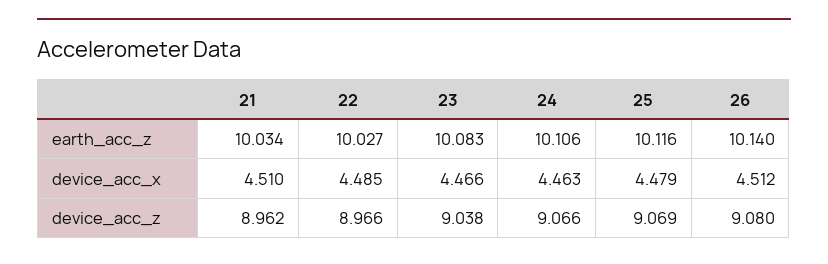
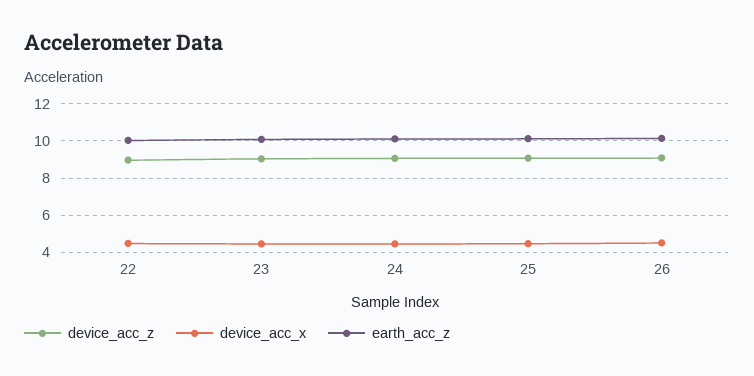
  {
    "earth_acc_z": {
-     "21": 10.034,
      "22": 10.027,
      "23": 10.083,
      "24": 10.106,
      "25": 10.116,
      "26": 10.14
    },
    "device_acc_x": {
-     "21": 4.51,
      "22": 4.485,
      "23": 4.466,
      "24": 4.463,
      "25": 4.479,
      "26": 4.512
    },
    "device_acc_z": {
-     "21": 8.962,
      "22": 8.966,
      "23": 9.038,
      "24": 9.066,
      "25": 9.069,
      "26": 9.08
    }
  }

